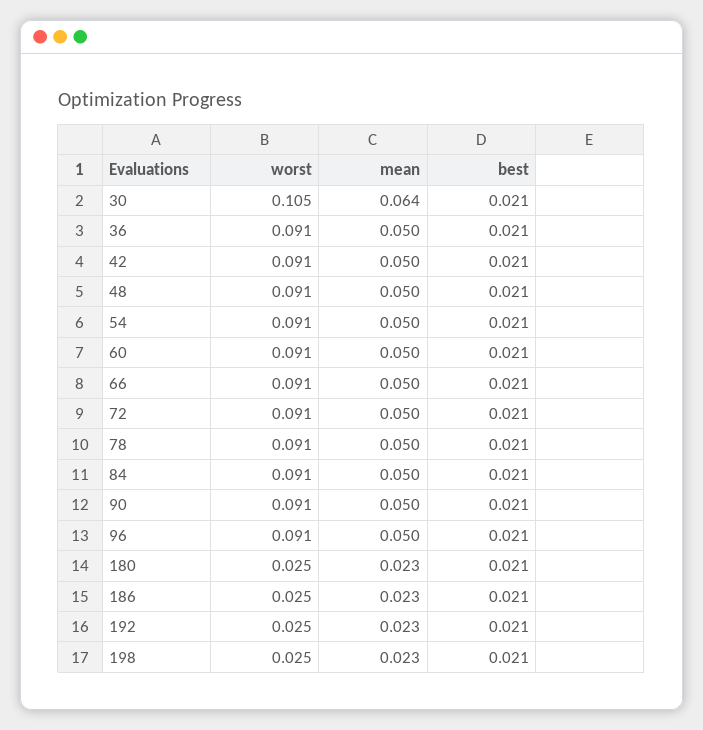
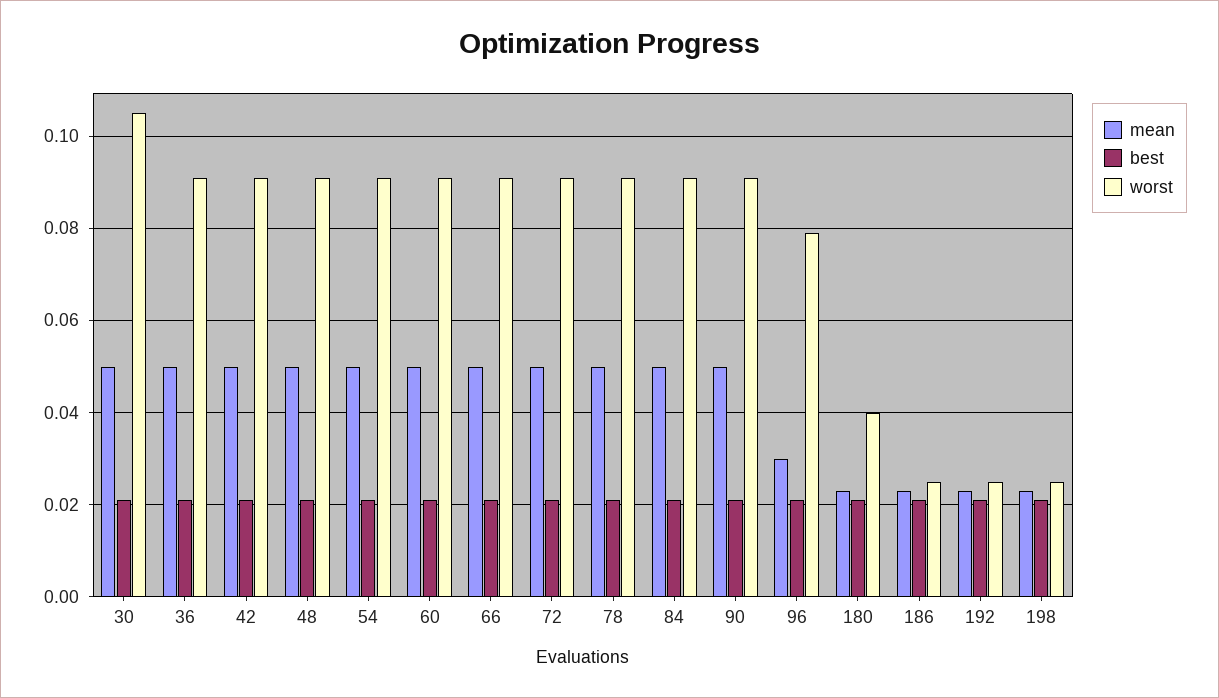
  {
    "worst": {
      "30": 0.105,
      "36": 0.091,
      "42": 0.091,
      "48": 0.091,
      "54": 0.091,
      "60": 0.091,
      "66": 0.091,
      "72": 0.091,
      "78": 0.091,
      "84": 0.091,
      "90": 0.091,
-     "96": 0.091,
+     "96": 0.08,
-     "180": 0.025,
+     "180": 0.04,
      "186": 0.025,
      "192": 0.025,
      "198": 0.025
    },
    "mean": {
-     "30": 0.064,
+     "30": 0.05,
      "36": 0.05,
      "42": 0.05,
      "48": 0.05,
      "54": 0.05,
      "60": 0.05,
      "66": 0.05,
      "72": 0.05,
      "78": 0.05,
      "84": 0.05,
      "90": 0.05,
-     "96": 0.05,
+     "96": 0.03,
      "180": 0.023,
      "186": 0.023,
      "192": 0.023,
      "198": 0.023
    },
    "best": {
      "30": 0.021,
      "36": 0.021,
      "42": 0.021,
      "48": 0.021,
      "54": 0.021,
      "60": 0.021,
      "66": 0.021,
      "72": 0.021,
      "78": 0.021,
      "84": 0.021,
      "90": 0.021,
      "96": 0.021,
      "180": 0.021,
      "186": 0.021,
      "192": 0.021,
      "198": 0.021
    }
  }

